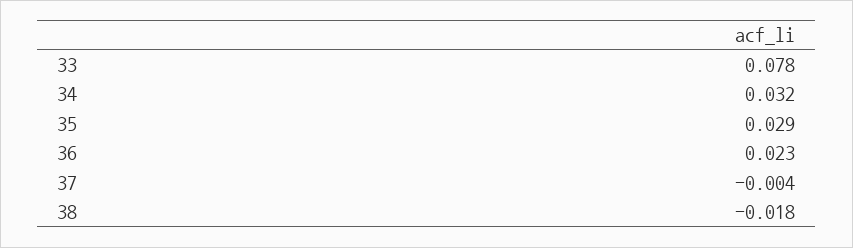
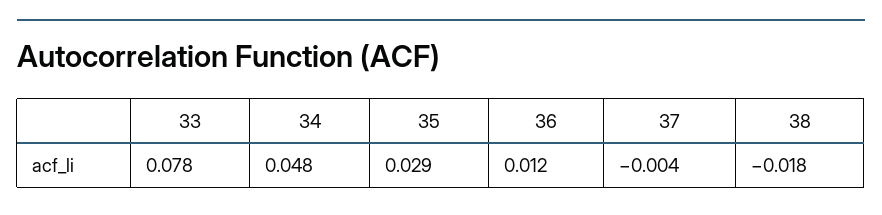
  {
    "33": 0.078,
-   "34": 0.032,
+   "34": 0.048,
    "35": 0.029,
-   "36": 0.023,
+   "36": 0.012,
    "37": -0.004,
    "38": -0.018
  }

